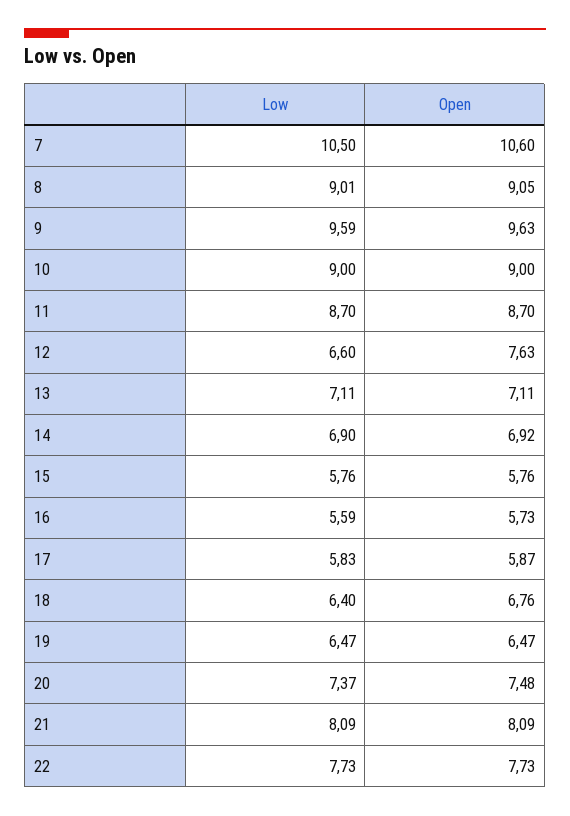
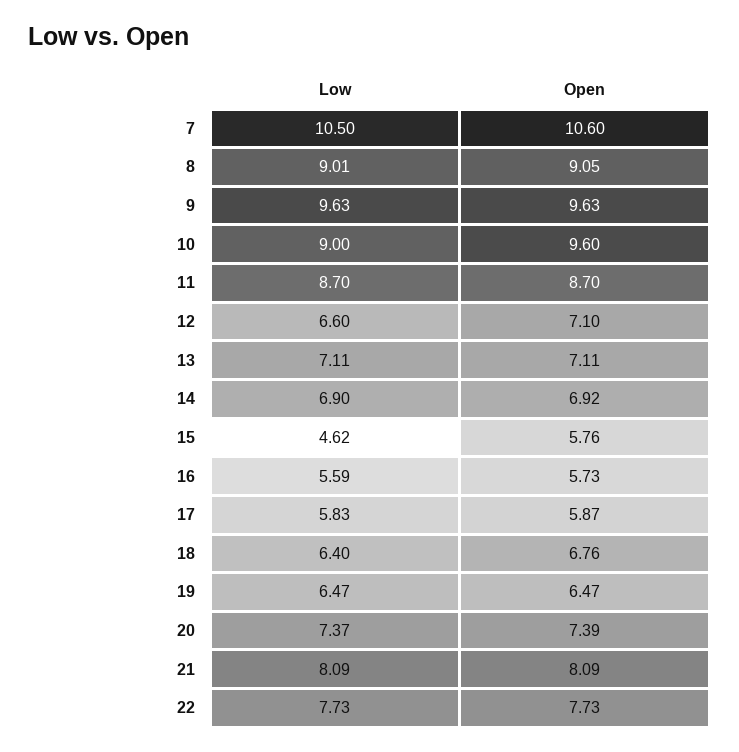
  {
    "Low": {
      "7": 10.5,
      "8": 9.01,
-     "9": 9.59,
+     "9": 9.63,
      "10": 9,
      "11": 8.7,
      "12": 6.6,
      "13": 7.11,
      "14": 6.9,
-     "15": 5.76,
+     "15": 4.62,
      "16": 5.59,
      "17": 5.83,
      "18": 6.4,
      "19": 6.47,
      "20": 7.37,
      "21": 8.09,
      "22": 7.73
    },
    "Open": {
      "7": 10.6,
      "8": 9.05,
      "9": 9.63,
-     "10": 9,
+     "10": 9.6,
      "11": 8.7,
-     "12": 7.63,
+     "12": 7.1,
      "13": 7.11,
      "14": 6.92,
      "15": 5.76,
      "16": 5.73,
      "17": 5.87,
      "18": 6.76,
      "19": 6.47,
-     "20": 7.48,
+     "20": 7.39,
      "21": 8.09,
      "22": 7.73
    }
  }

